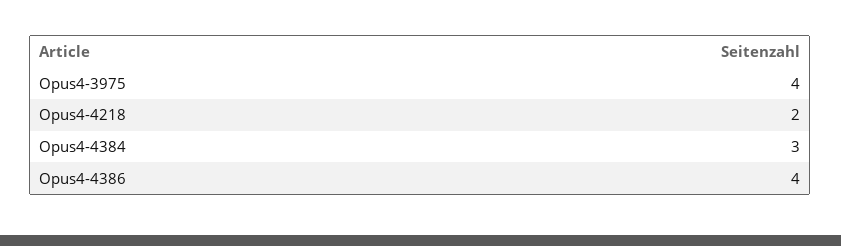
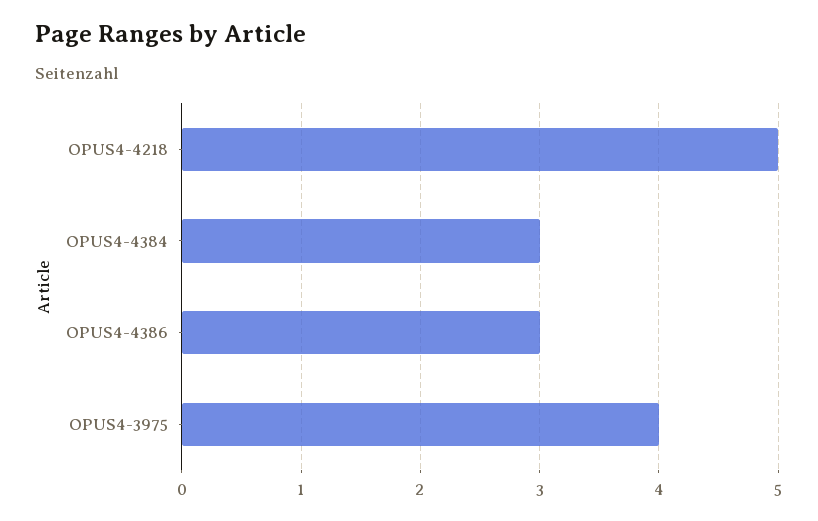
  {
    "Opus4-3975": 4,
-   "Opus4-4218": 2,
+   "Opus4-4218": 5,
    "Opus4-4384": 3,
-   "Opus4-4386": 4
+   "Opus4-4386": 3
  }

